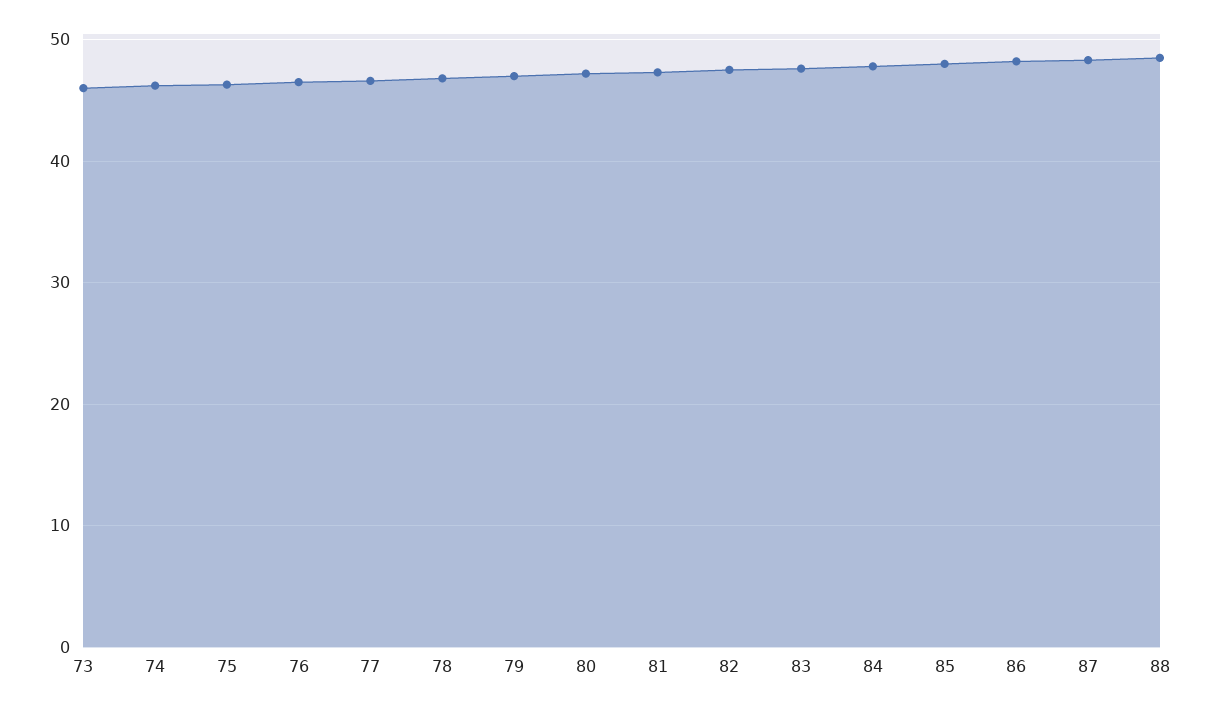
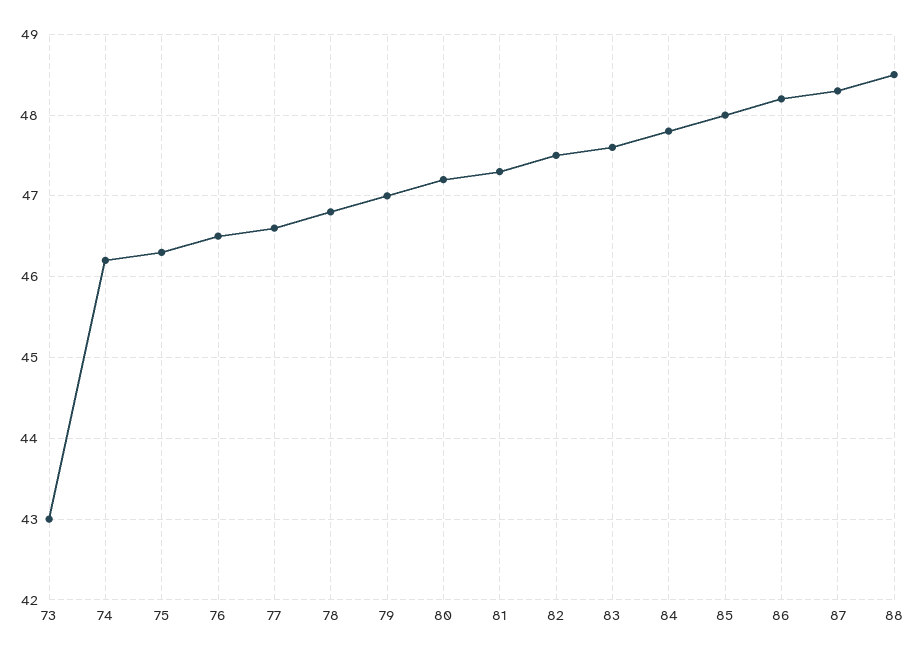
  {
-   "73": 46,
+   "73": 43,
    "74": 46.2,
    "75": 46.3,
    "76": 46.5,
    "77": 46.6,
    "78": 46.8,
    "79": 47,
    "80": 47.2,
    "81": 47.3,
    "82": 47.5,
    "83": 47.6,
    "84": 47.8,
    "85": 48,
    "86": 48.2,
    "87": 48.3,
    "88": 48.5
  }

